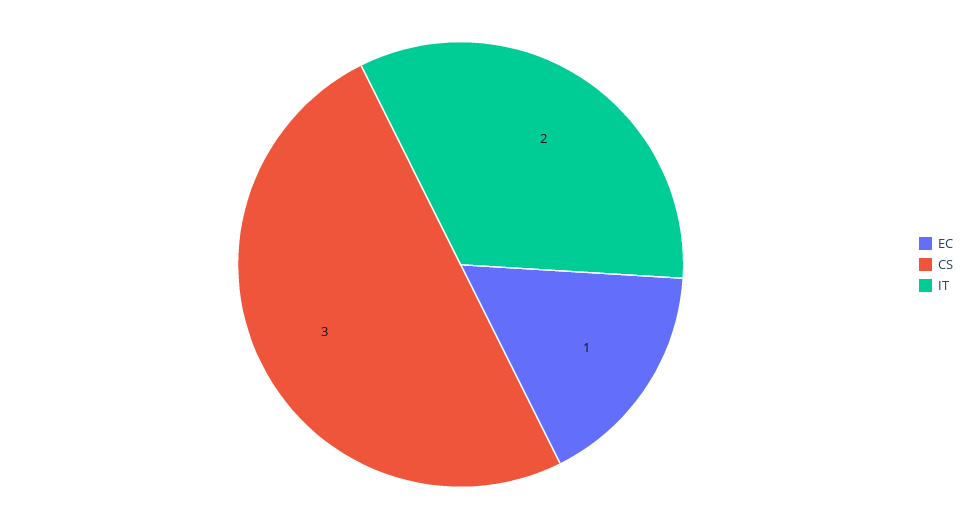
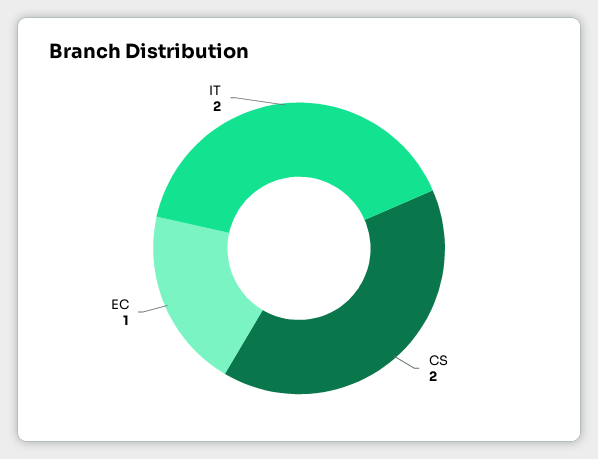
  {
    "EC": 1,
-   "CS": 3,
+   "CS": 2,
    "IT": 2
  }

